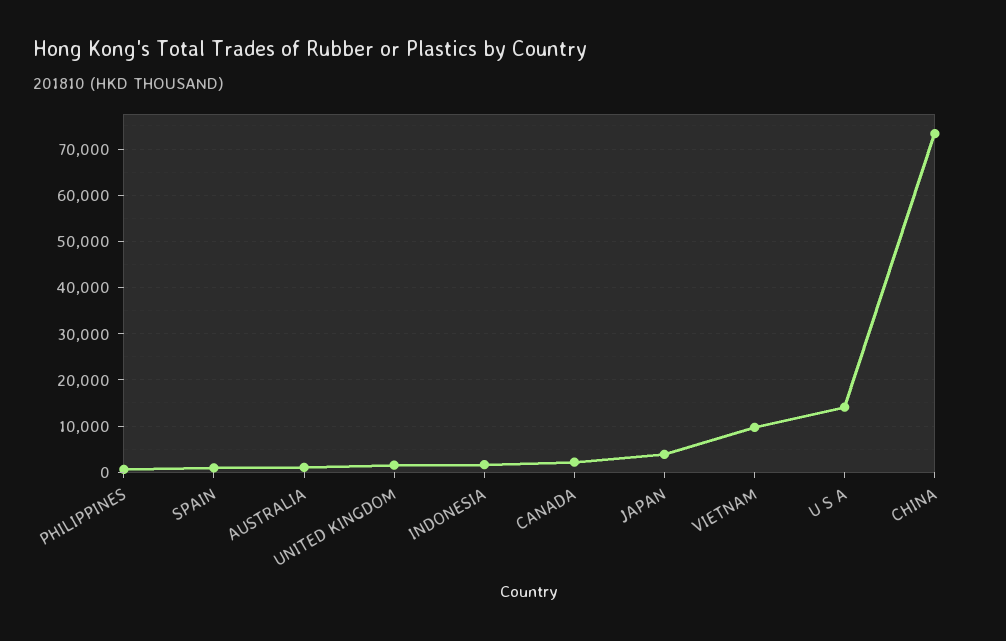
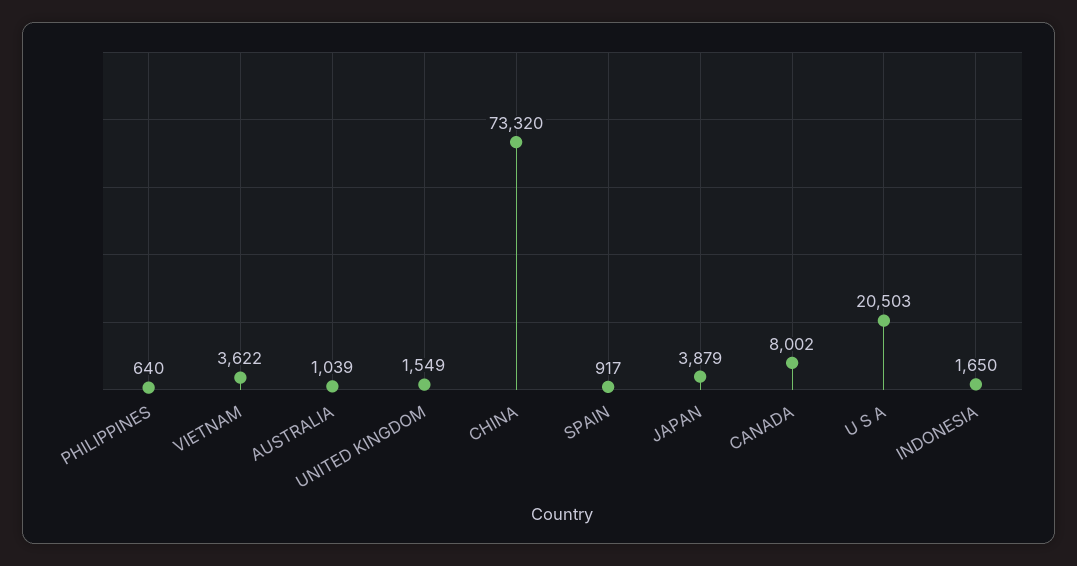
  {
    "PHILIPPINES": 640,
    "SPAIN": 917,
    "AUSTRALIA": 1039,
    "UNITED KINGDOM": 1549,
    "INDONESIA": 1650,
-   "CANADA": 2000,
+   "CANADA": 8002,
    "JAPAN": 3879,
-   "VIETNAM": 10000,
+   "VIETNAM": 3622,
-   "U S A": 14000,
+   "U S A": 20503,
    "CHINA": 73320
  }

